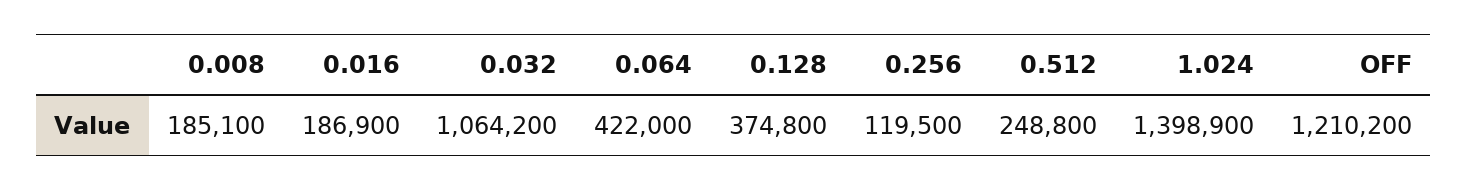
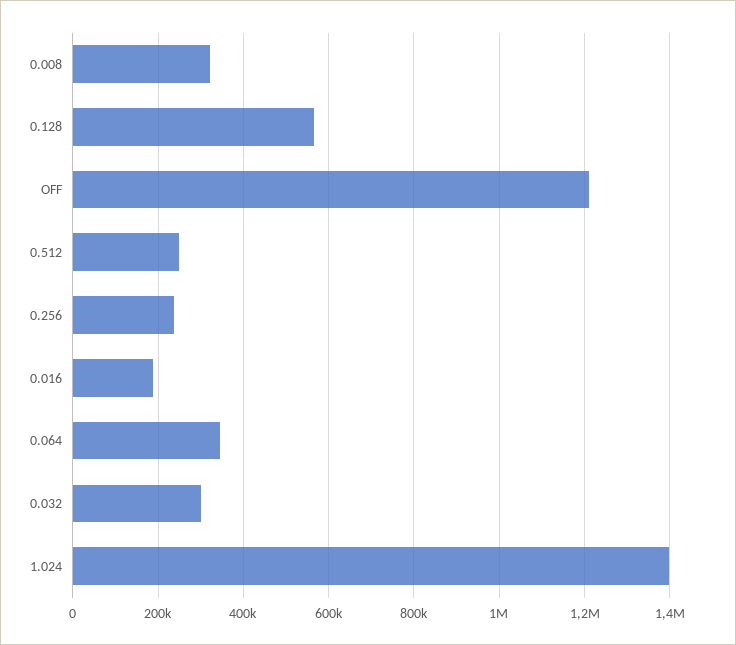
  {
-   "0.008": 185100,
+   "0.008": 320000,
    "0.016": 186900,
-   "0.032": 1064200,
+   "0.032": 300000,
-   "0.064": 422000,
+   "0.064": 340000,
-   "0.128": 374800,
+   "0.128": 560000,
-   "0.256": 119500,
+   "0.256": 240000,
    "0.512": 248800,
    "1.024": 1398900,
    "OFF": 1210200
  }

